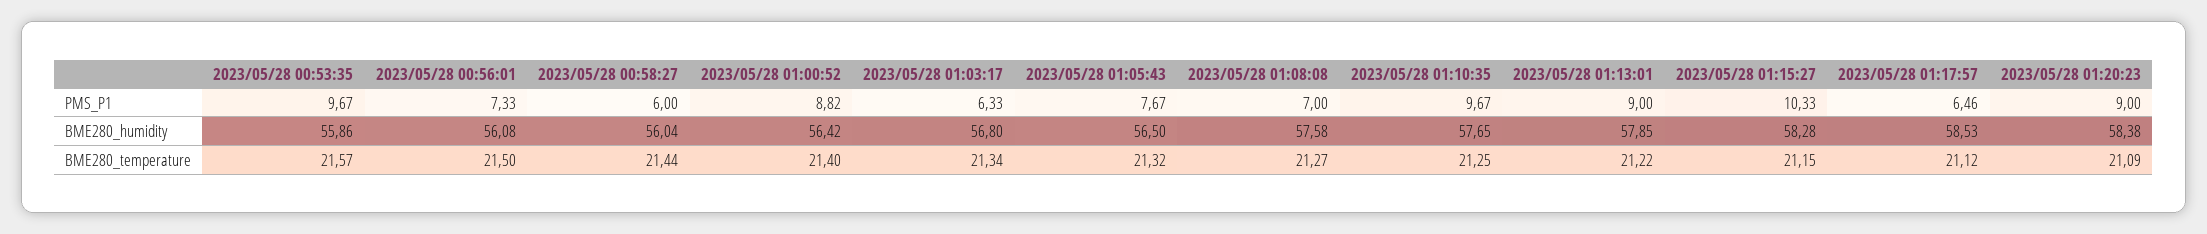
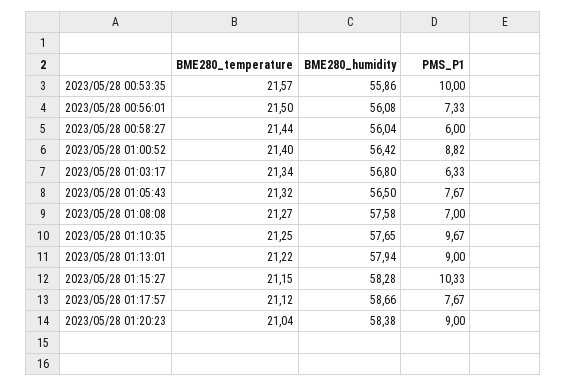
  {
    "2023/05/28 00:53:35": {
-     "PMS_P1": 9.67,
+     "PMS_P1": 10,
      "BME280_humidity": 55.86,
      "BME280_temperature": 21.57
    },
    "2023/05/28 00:56:01": {
      "PMS_P1": 7.33,
      "BME280_humidity": 56.08,
      "BME280_temperature": 21.5
    },
    "2023/05/28 00:58:27": {
      "PMS_P1": 6,
      "BME280_humidity": 56.04,
      "BME280_temperature": 21.44
    },
    "2023/05/28 01:00:52": {
      "PMS_P1": 8.82,
      "BME280_humidity": 56.42,
      "BME280_temperature": 21.4
    },
    "2023/05/28 01:03:17": {
      "PMS_P1": 6.33,
      "BME280_humidity": 56.8,
      "BME280_temperature": 21.34
    },
    "2023/05/28 01:05:43": {
      "PMS_P1": 7.67,
      "BME280_humidity": 56.5,
      "BME280_temperature": 21.32
    },
    "2023/05/28 01:08:08": {
      "PMS_P1": 7,
      "BME280_humidity": 57.58,
      "BME280_temperature": 21.27
    },
    "2023/05/28 01:10:35": {
      "PMS_P1": 9.67,
      "BME280_humidity": 57.65,
      "BME280_temperature": 21.25
    },
    "2023/05/28 01:13:01": {
      "PMS_P1": 9,
-     "BME280_humidity": 57.85,
+     "BME280_humidity": 57.94,
      "BME280_temperature": 21.22
    },
    "2023/05/28 01:15:27": {
      "PMS_P1": 10.33,
      "BME280_humidity": 58.28,
      "BME280_temperature": 21.15
    },
    "2023/05/28 01:17:57": {
-     "PMS_P1": 6.46,
+     "PMS_P1": 7.67,
-     "BME280_humidity": 58.53,
+     "BME280_humidity": 58.66,
      "BME280_temperature": 21.12
    },
    "2023/05/28 01:20:23": {
      "PMS_P1": 9,
      "BME280_humidity": 58.38,
-     "BME280_temperature": 21.09
+     "BME280_temperature": 21.04
    }
  }

